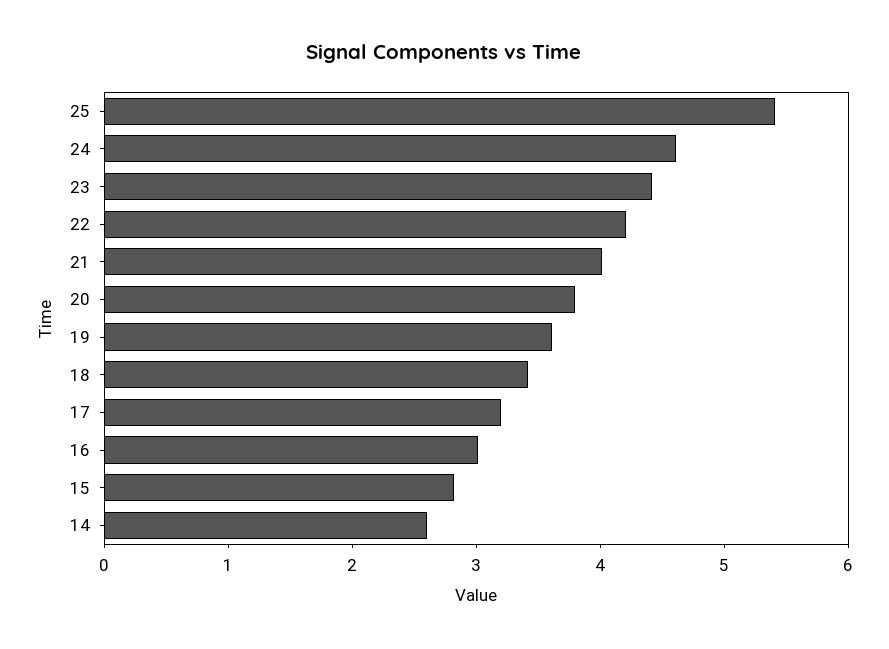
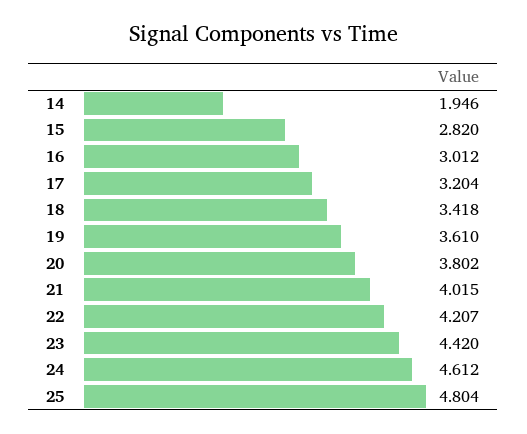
  {
-   "25": 5.4,
+   "25": 4.804,
    "24": 4.612,
    "23": 4.42,
    "22": 4.207,
    "21": 4.015,
    "20": 3.802,
    "19": 3.61,
    "18": 3.418,
    "17": 3.204,
    "16": 3.012,
    "15": 2.82,
-   "14": 2.6
+   "14": 1.946
  }

